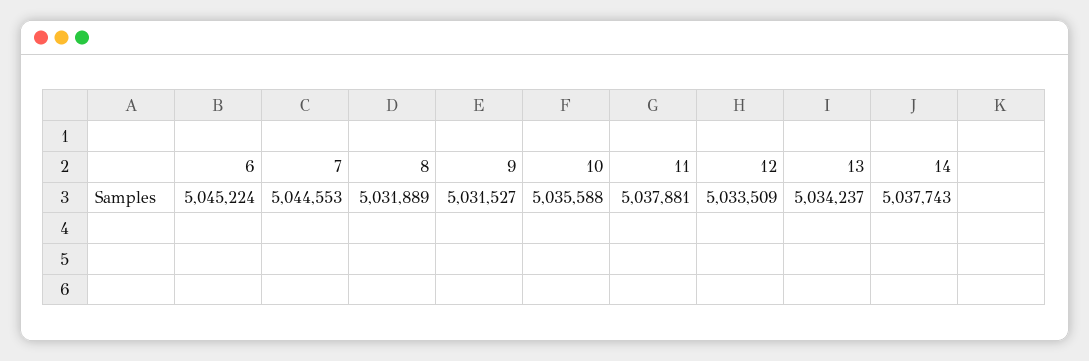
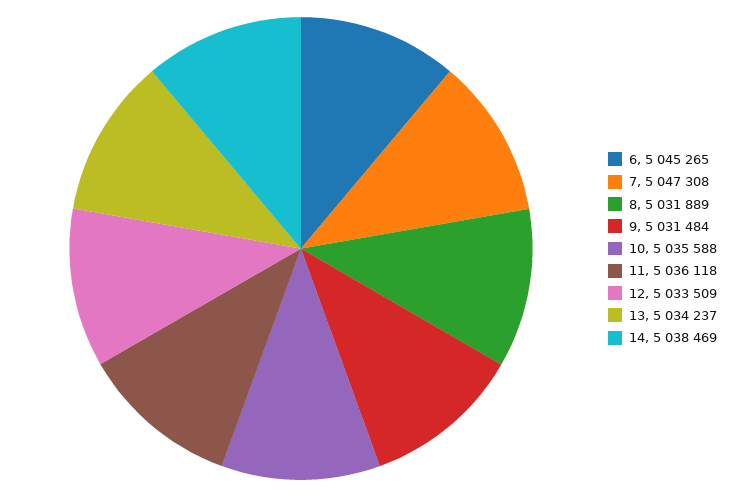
  {
-   "6": 5045224,
+   "6": 5045265,
-   "7": 5044553,
+   "7": 5047308,
    "8": 5031889,
-   "9": 5031527,
+   "9": 5031484,
    "10": 5035588,
-   "11": 5037881,
+   "11": 5036118,
    "12": 5033509,
    "13": 5034237,
-   "14": 5037743
+   "14": 5038469
  }

